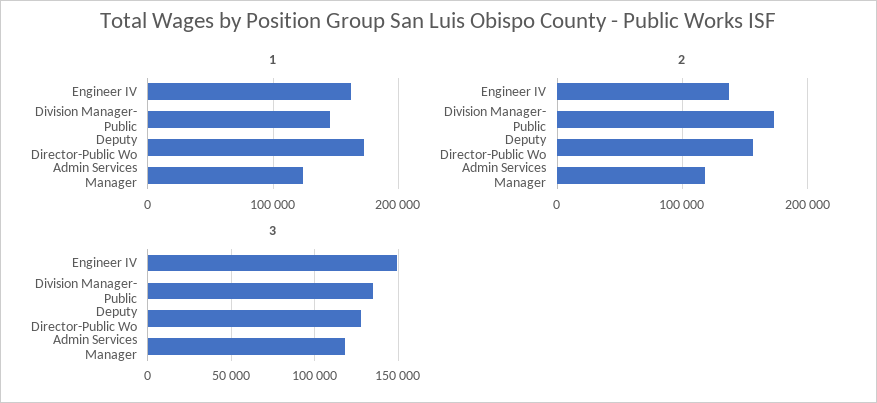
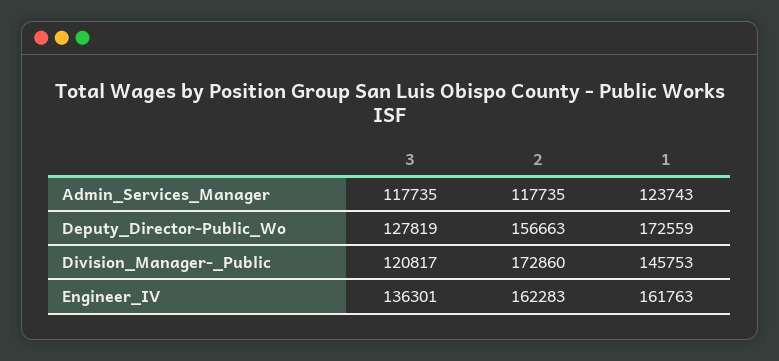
  {
    "1": {
      "Engineer IV": 161763,
      "Division Manager- Public": 145753,
      "Deputy Director-Public Wo": 172559,
      "Admin Services Manager": 123743
    },
    "2": {
-     "Engineer IV": 140000,
+     "Engineer IV": 162283,
      "Division Manager- Public": 172860,
      "Deputy Director-Public Wo": 156663,
      "Admin Services Manager": 117735
    },
    "3": {
-     "Engineer IV": 150000,
+     "Engineer IV": 136301,
-     "Division Manager- Public": 135000,
+     "Division Manager- Public": 120817,
      "Deputy Director-Public Wo": 127819,
      "Admin Services Manager": 117735
    }
  }

